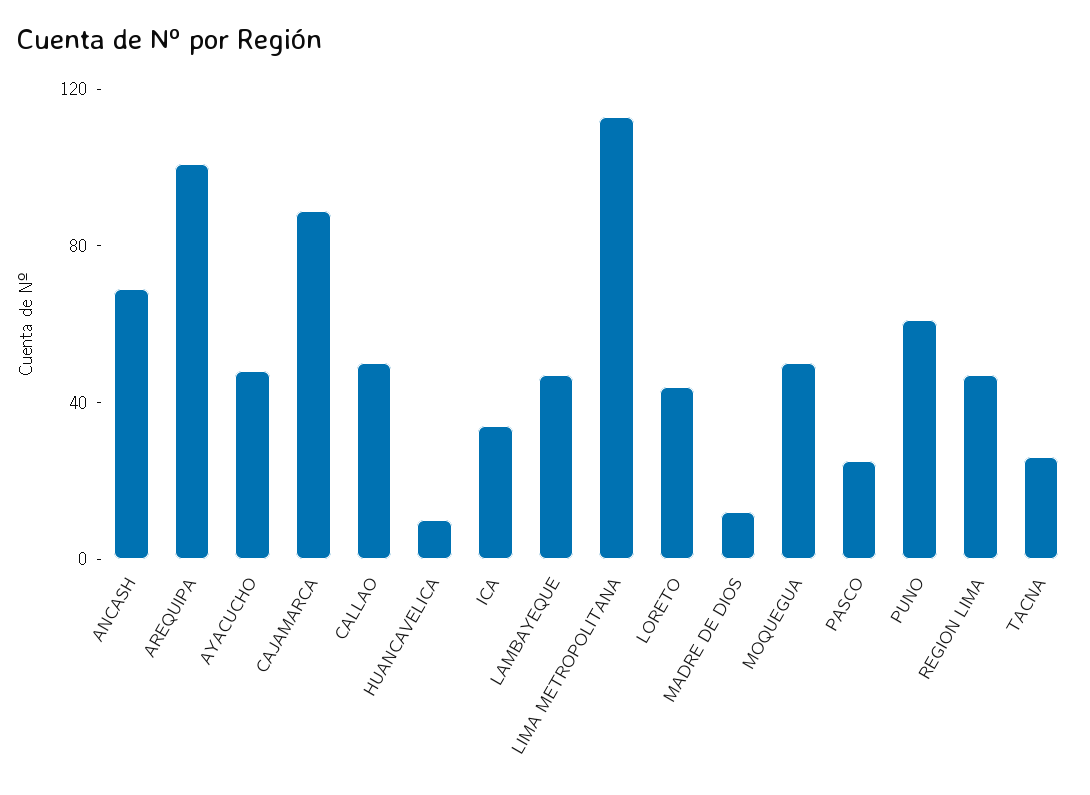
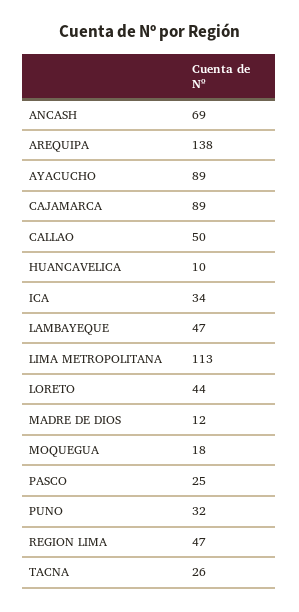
  {
    "ANCASH": 69,
-   "AREQUIPA": 100,
+   "AREQUIPA": 138,
-   "AYACUCHO": 50,
+   "AYACUCHO": 89,
    "CAJAMARCA": 89,
    "CALLAO": 50,
    "HUANCAVELICA": 10,
    "ICA": 34,
    "LAMBAYEQUE": 47,
    "LIMA METROPOLITANA": 113,
    "LORETO": 44,
    "MADRE DE DIOS": 12,
-   "MOQUEGUA": 50,
+   "MOQUEGUA": 18,
    "PASCO": 25,
-   "PUNO": 60,
+   "PUNO": 32,
    "REGION LIMA": 47,
    "TACNA": 26
  }

